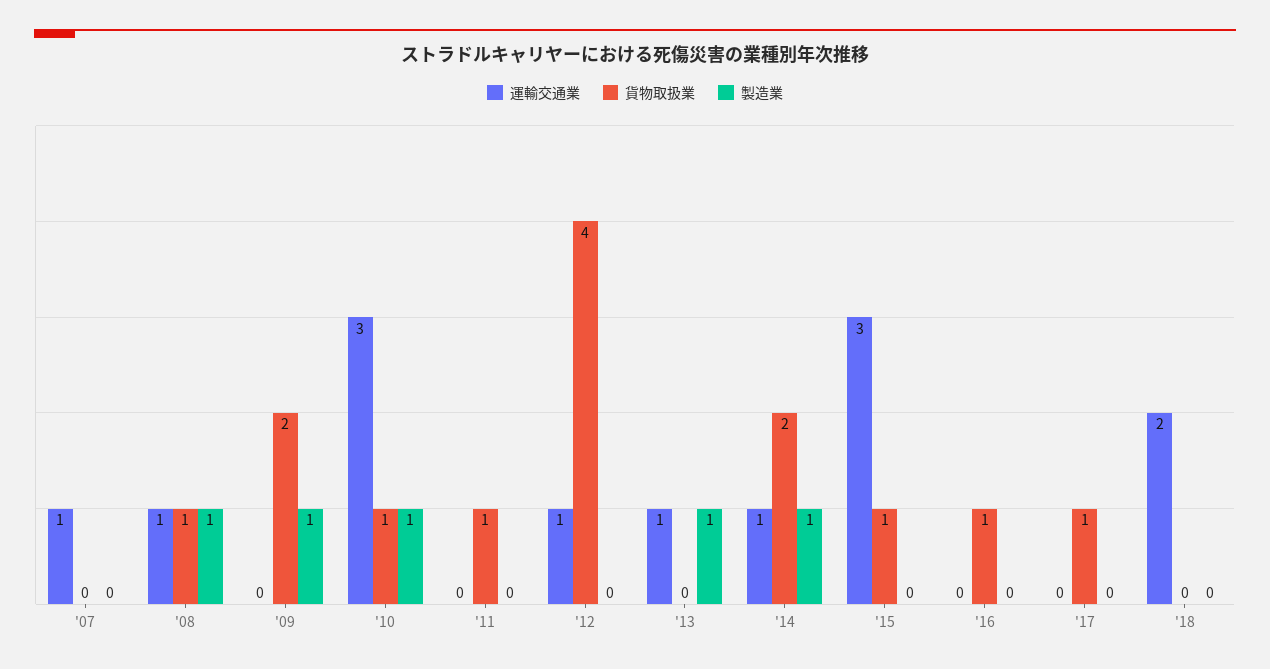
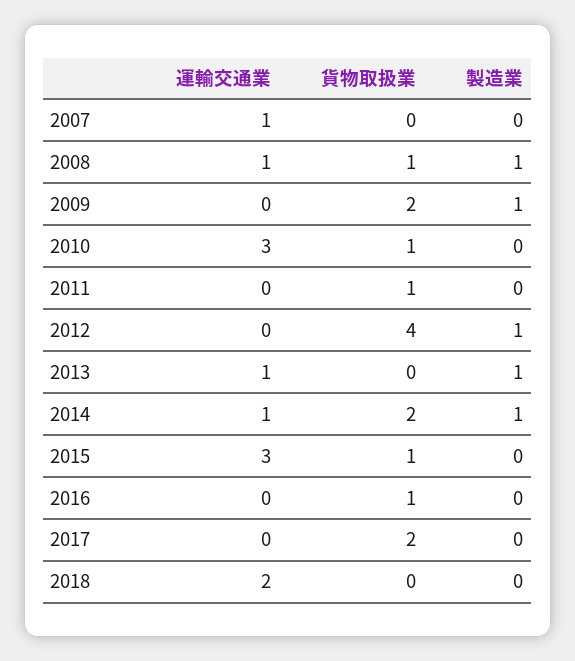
  {
    "運輸交通業": {
      "'07": 1,
      "'08": 1,
      "'09": 0,
      "'10": 3,
      "'11": 0,
-     "'12": 1,
+     "'12": 0,
      "'13": 1,
      "'14": 1,
      "'15": 3,
      "'16": 0,
      "'17": 0,
      "'18": 2
    },
    "貨物取扱業": {
      "'07": 0,
      "'08": 1,
      "'09": 2,
      "'10": 1,
      "'11": 1,
      "'12": 4,
      "'13": 0,
      "'14": 2,
      "'15": 1,
      "'16": 1,
-     "'17": 1,
+     "'17": 2,
      "'18": 0
    },
    "製造業": {
      "'07": 0,
      "'08": 1,
      "'09": 1,
-     "'10": 1,
+     "'10": 0,
      "'11": 0,
-     "'12": 0,
+     "'12": 1,
      "'13": 1,
      "'14": 1,
      "'15": 0,
      "'16": 0,
      "'17": 0,
      "'18": 0
    }
  }

